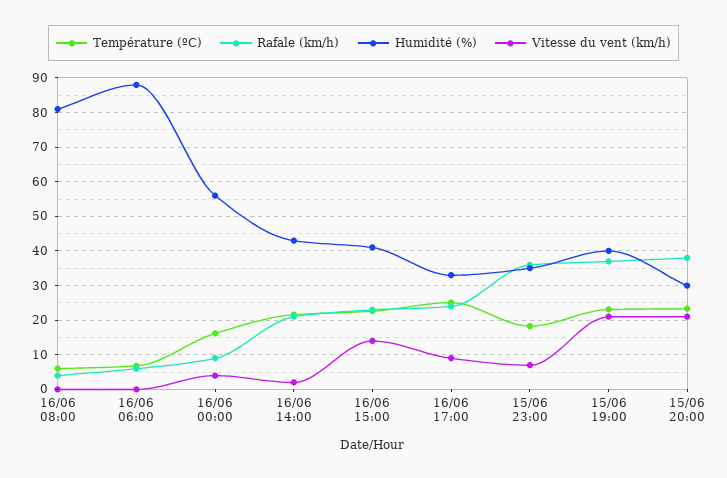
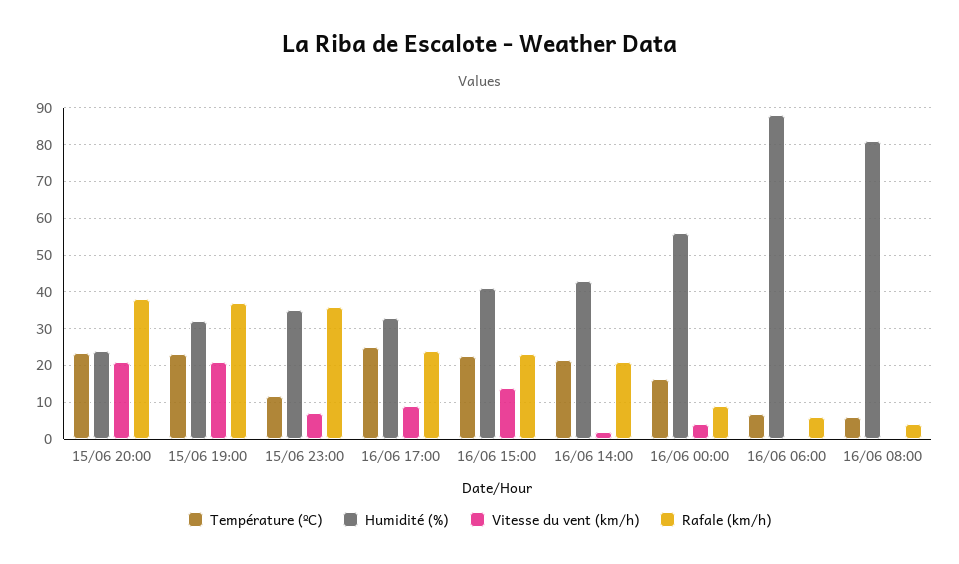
  {
    "Température (ºC)": {
      "16/06 08:00": 6,
      "16/06 06:00": 6,
      "16/06 00:00": 16,
      "16/06 14:00": 22,
      "16/06 15:00": 22,
      "16/06 17:00": 26,
-     "15/06 23:00": 18,
+     "15/06 23:00": 12,
      "15/06 19:00": 24,
      "15/06 20:00": 24
    },
    "Rafale (km/h)": {
      "16/06 08:00": 4,
      "16/06 06:00": 6,
      "16/06 00:00": 10,
      "16/06 14:00": 22,
      "16/06 15:00": 24,
      "16/06 17:00": 24,
      "15/06 23:00": 36,
      "15/06 19:00": 38,
      "15/06 20:00": 38
    },
    "Humidité (%)": {
      "16/06 08:00": 82,
      "16/06 06:00": 88,
      "16/06 00:00": 56,
      "16/06 14:00": 44,
      "16/06 15:00": 42,
      "16/06 17:00": 34,
      "15/06 23:00": 36,
-     "15/06 19:00": 40,
+     "15/06 19:00": 32,
-     "15/06 20:00": 30
+     "15/06 20:00": 24
    },
    "Vitesse du vent (km/h)": {
      "16/06 08:00": 0,
      "16/06 06:00": 0,
      "16/06 00:00": 4,
      "16/06 14:00": 2,
      "16/06 15:00": 14,
      "16/06 17:00": 10,
      "15/06 23:00": 8,
      "15/06 19:00": 22,
      "15/06 20:00": 22
    }
  }

